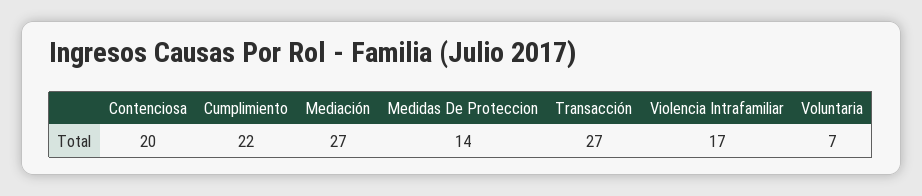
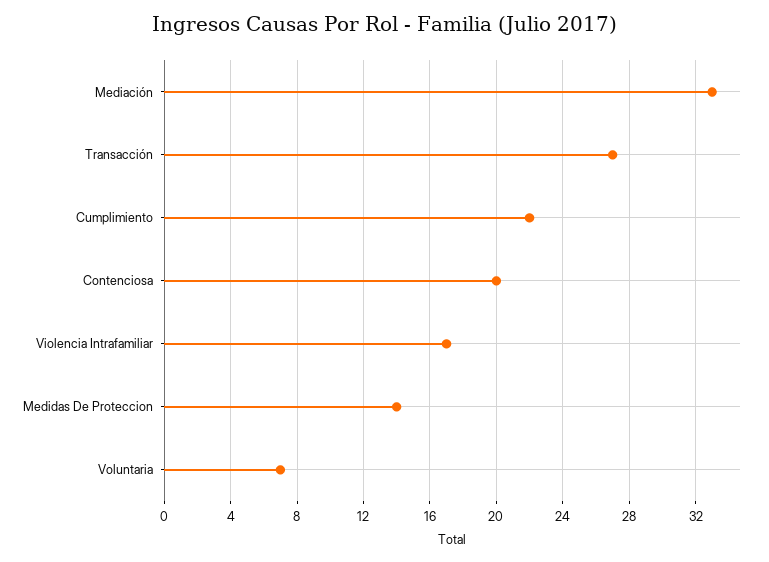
  {
    "Contenciosa": 20,
    "Cumplimiento": 22,
-   "Mediación": 27,
+   "Mediación": 33,
    "Medidas De Proteccion": 14,
    "Transacción": 27,
    "Violencia Intrafamiliar": 17,
    "Voluntaria": 7
  }

